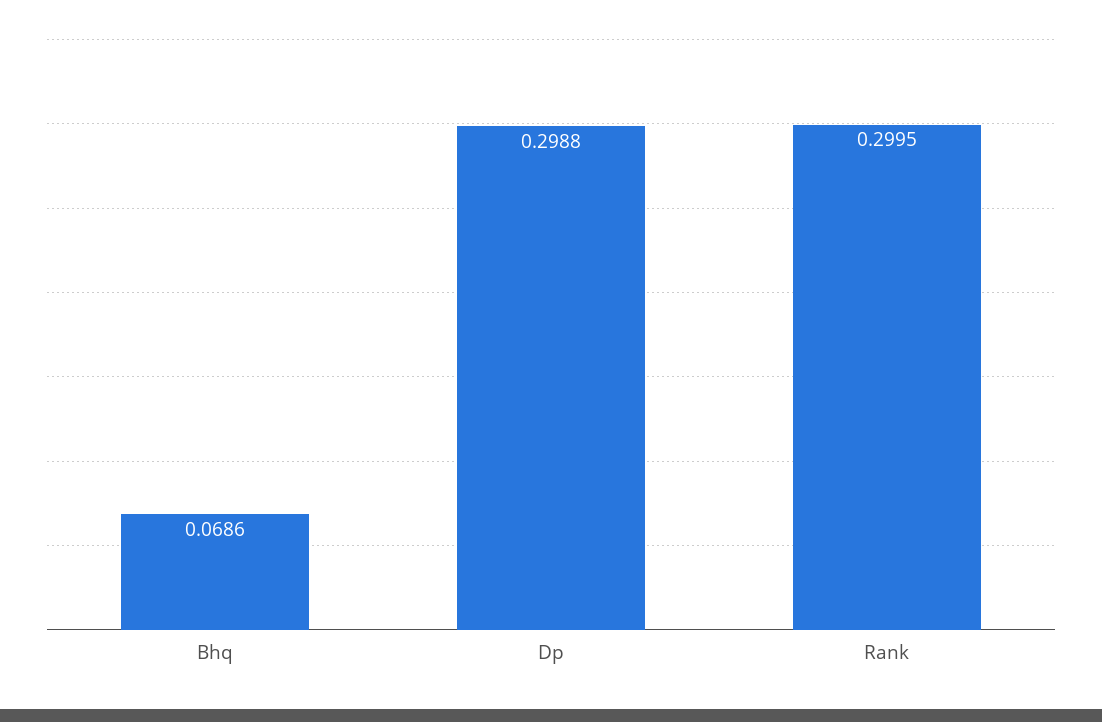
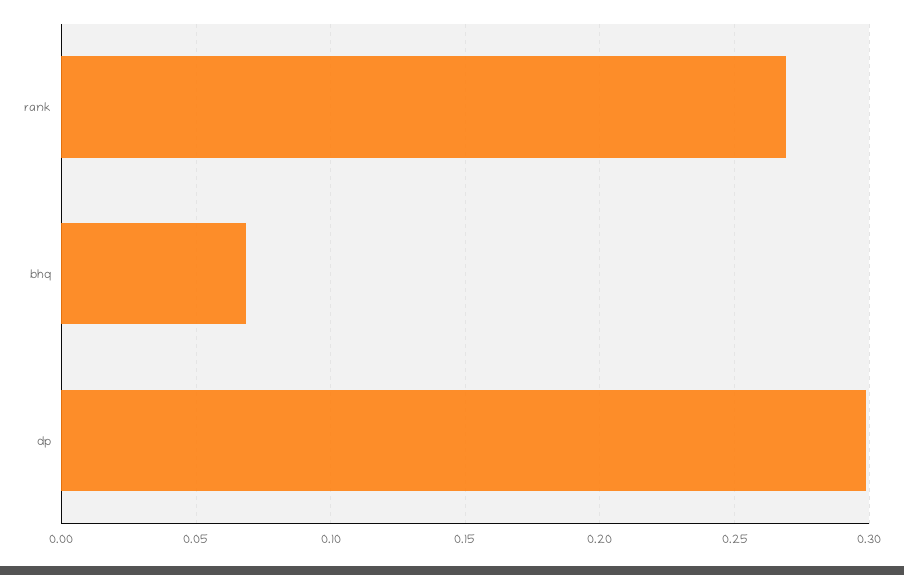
  {
    "Bhq": 0.0686,
    "Dp": 0.2988,
-   "Rank": 0.2995
+   "Rank": 0.27
  }

